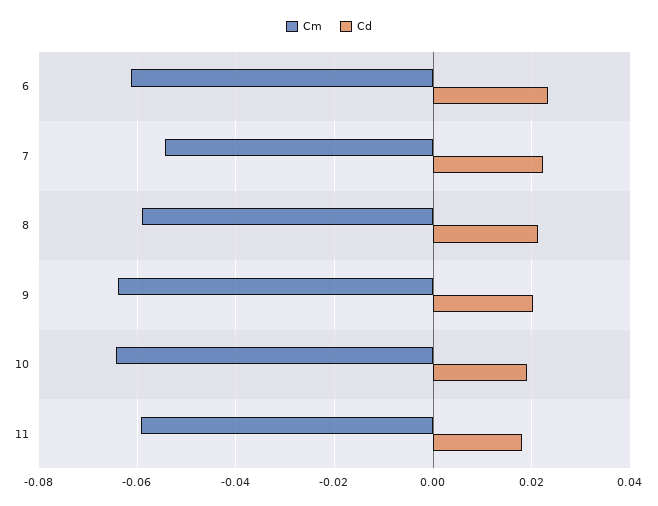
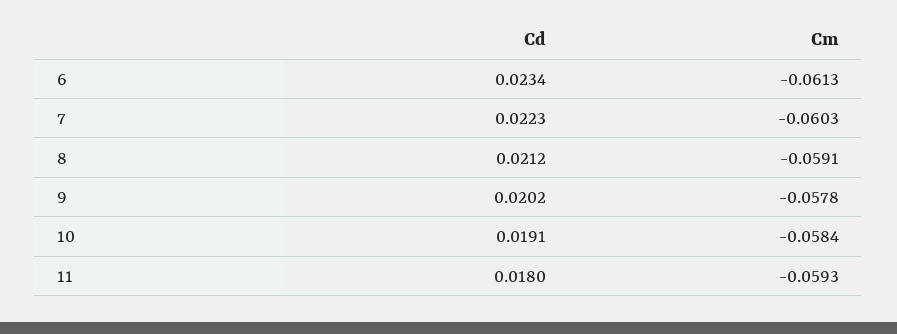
  {
    "Cm": {
      "6": -0.0613,
-     "7": -0.054,
+     "7": -0.0603,
      "8": -0.0591,
-     "9": -0.064,
+     "9": -0.0578,
-     "10": -0.064,
+     "10": -0.0584,
      "11": -0.0593
    },
    "Cd": {
      "6": 0.0234,
      "7": 0.0223,
      "8": 0.0212,
      "9": 0.0202,
      "10": 0.0191,
      "11": 0.018
    }
  }

